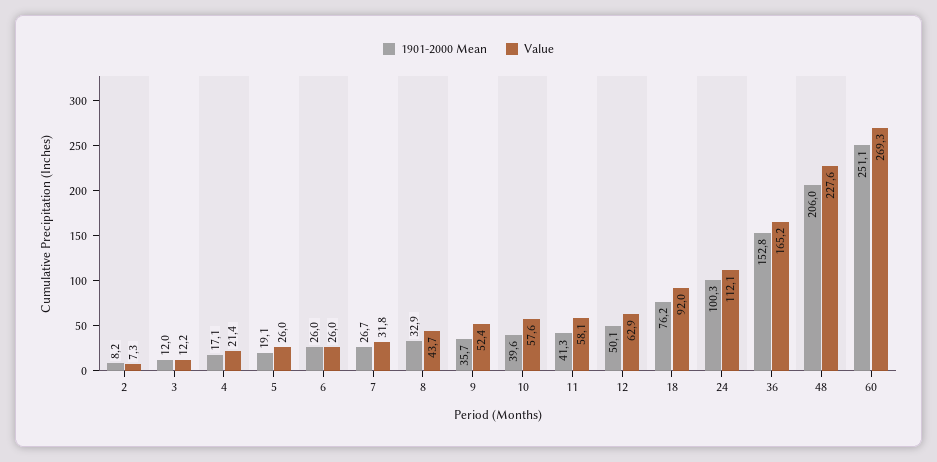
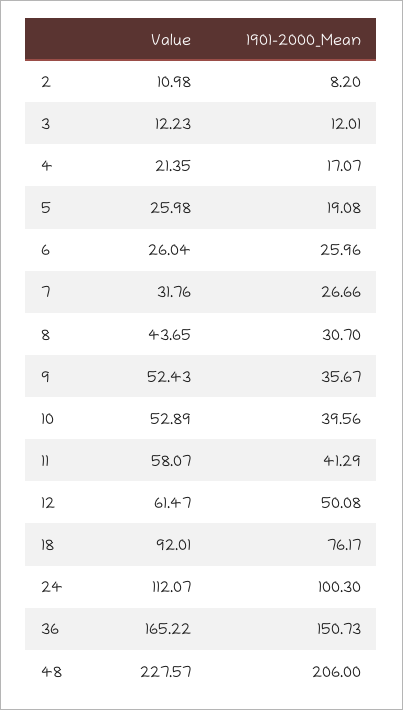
  {
    "1901-2000 Mean": {
      "2": 8.2,
      "3": 12.01,
      "4": 17.07,
      "5": 19.08,
      "6": 25.96,
      "7": 26.66,
-     "8": 32.9,
+     "8": 30.7,
      "9": 35.67,
      "10": 39.56,
      "11": 41.29,
      "12": 50.08,
      "18": 76.17,
      "24": 100.3,
-     "36": 152.8,
+     "36": 150.73,
-     "48": 206,
+     "48": 206
-     "60": 251.1
    },
    "Value": {
-     "2": 7.3,
+     "2": 10.98,
      "3": 12.23,
      "4": 21.35,
      "5": 25.98,
      "6": 26.04,
      "7": 31.76,
      "8": 43.65,
      "9": 52.43,
-     "10": 57.6,
+     "10": 52.89,
      "11": 58.07,
-     "12": 62.9,
+     "12": 61.47,
      "18": 92.01,
      "24": 112.07,
      "36": 165.22,
-     "48": 227.57,
+     "48": 227.57
-     "60": 269.3
    }
  }

